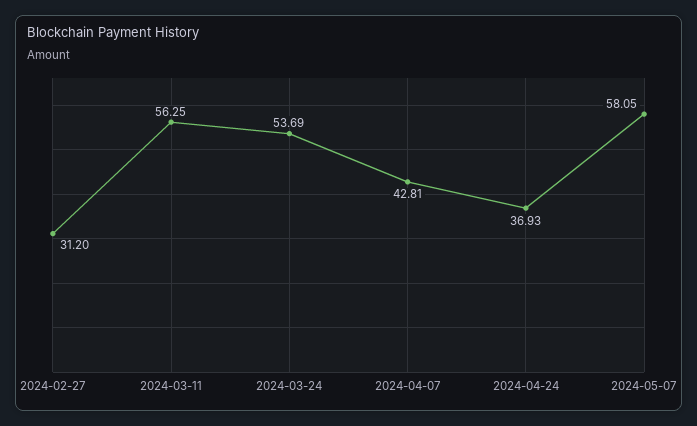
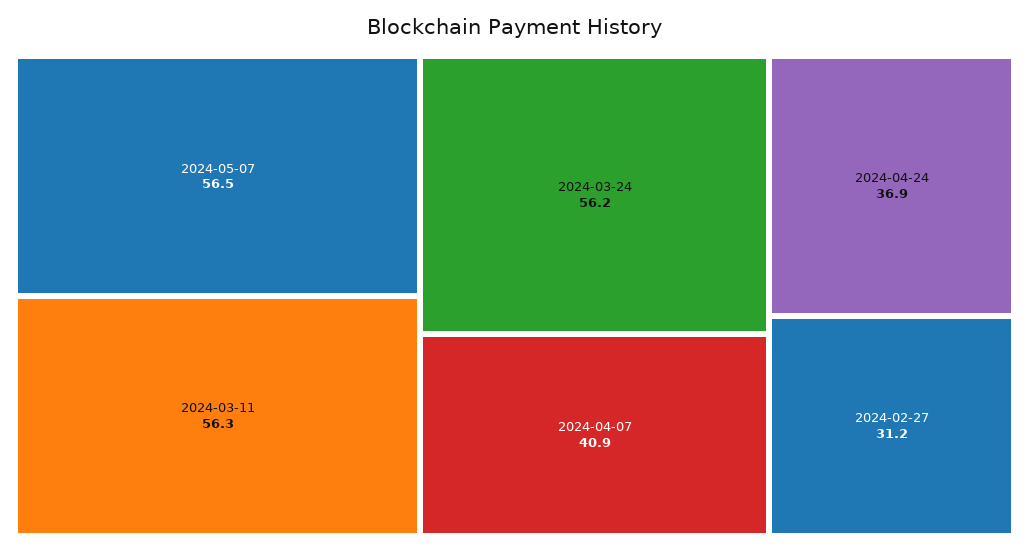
  {
    "2024-02-27": 31.2,
    "2024-03-11": 56.25,
-   "2024-03-24": 53.69,
+   "2024-03-24": 56.2,
-   "2024-04-07": 42.81,
+   "2024-04-07": 40.9,
    "2024-04-24": 36.93,
-   "2024-05-07": 58.05
+   "2024-05-07": 56.5
  }

